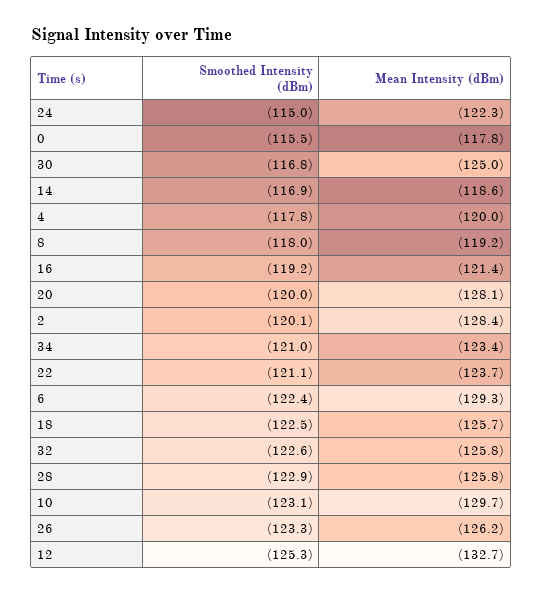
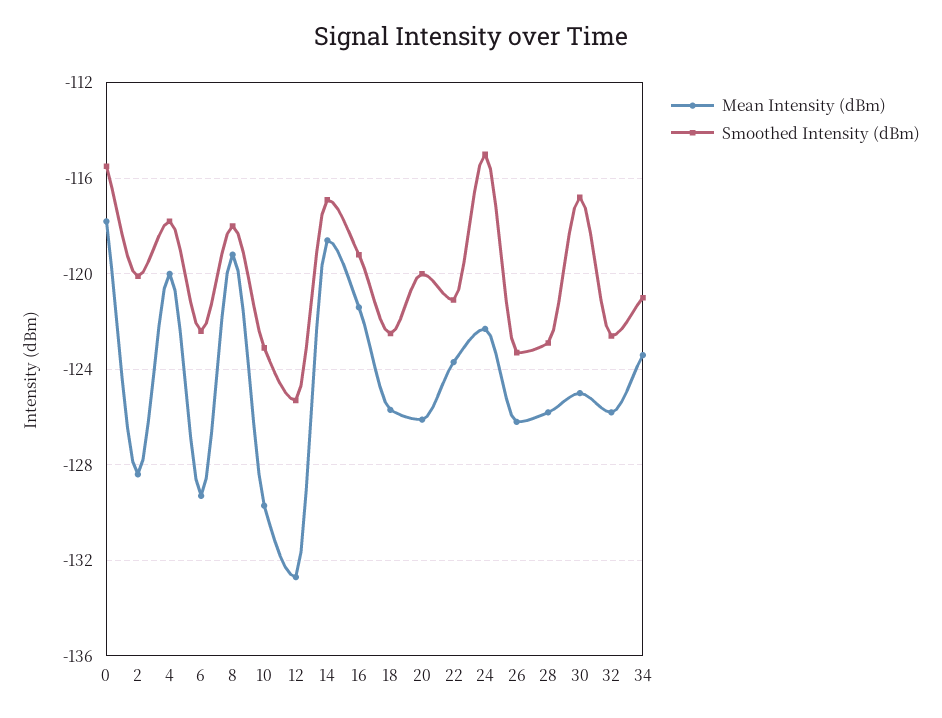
  {
    "Smoothed Intensity (dBm)": {
      "24": -115,
      "0": -115.5,
      "30": -116.8,
      "14": -116.9,
      "4": -117.8,
      "8": -118,
      "16": -119.2,
      "20": -120,
      "2": -120.1,
      "34": -121,
      "22": -121.1,
      "6": -122.4,
      "18": -122.5,
      "32": -122.6,
      "28": -122.9,
      "10": -123.1,
      "26": -123.3,
      "12": -125.3
    },
    "Mean Intensity (dBm)": {
      "24": -122.3,
      "0": -117.8,
      "30": -125,
      "14": -118.6,
      "4": -120,
      "8": -119.2,
      "16": -121.4,
-     "20": -128.1,
+     "20": -126,
      "2": -128.4,
      "34": -123.4,
      "22": -123.7,
      "6": -129.3,
      "18": -125.7,
      "32": -125.8,
      "28": -125.8,
      "10": -129.7,
      "26": -126.2,
      "12": -132.7
    }
  }

